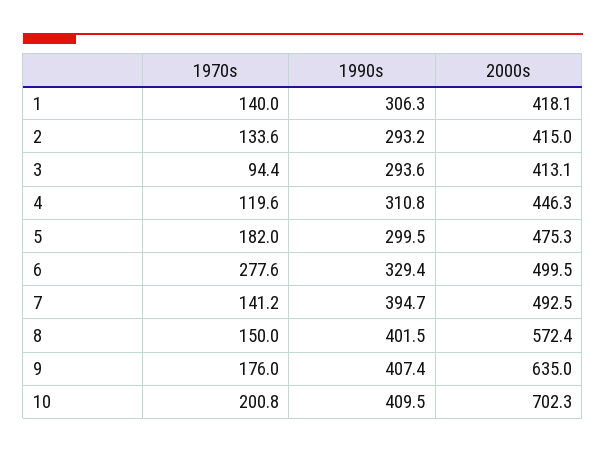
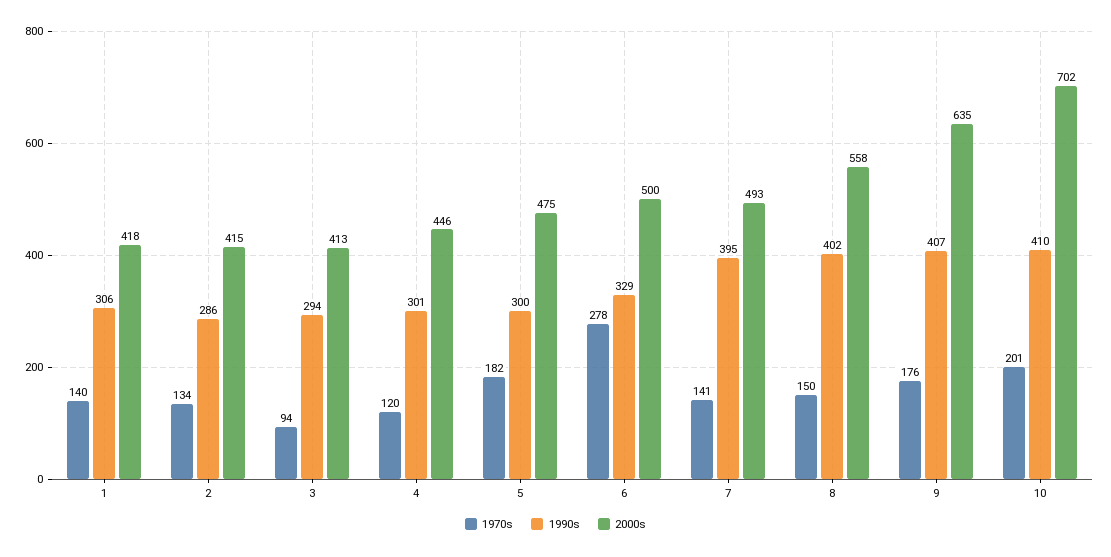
  {
    "1970s": {
      "1": 140,
      "2": 133.6,
      "3": 94.4,
      "4": 119.6,
      "5": 182,
      "6": 277.6,
      "7": 141.2,
      "8": 150,
      "9": 176,
      "10": 200.8
    },
    "1990s": {
      "1": 306.3,
-     "2": 293.2,
+     "2": 286,
      "3": 293.6,
-     "4": 310.8,
+     "4": 301,
      "5": 299.5,
      "6": 329.4,
      "7": 394.7,
      "8": 401.5,
      "9": 407.4,
      "10": 409.5
    },
    "2000s": {
      "1": 418.1,
      "2": 415,
      "3": 413.1,
      "4": 446.3,
      "5": 475.3,
      "6": 499.5,
      "7": 492.5,
-     "8": 572.4,
+     "8": 558,
      "9": 635,
      "10": 702.3
    }
  }

